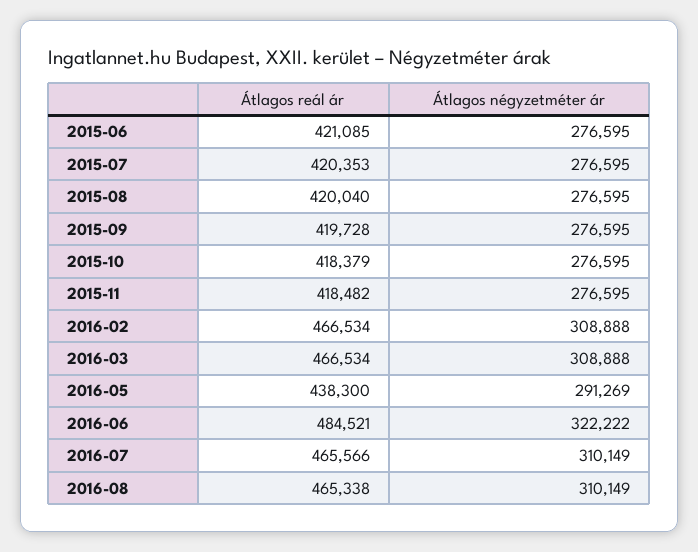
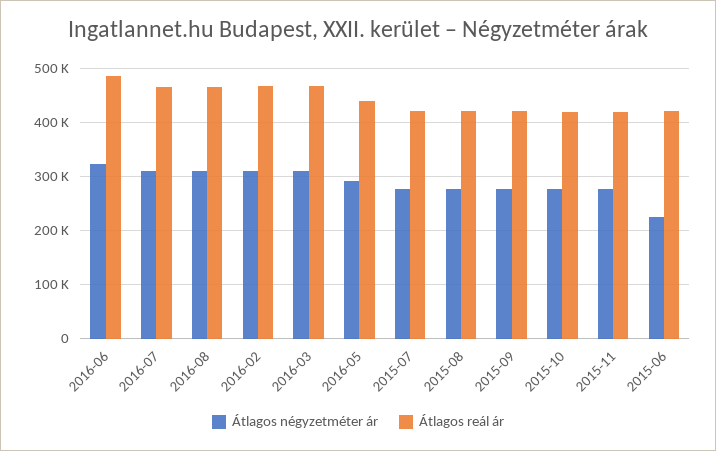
  {
    "Átlagos reál ár": {
      "2015-06": 421085,
      "2015-07": 420353,
      "2015-08": 420040,
      "2015-09": 419728,
      "2015-10": 418379,
      "2015-11": 418482,
      "2016-02": 466534,
      "2016-03": 466534,
      "2016-05": 438300,
      "2016-06": 484521,
      "2016-07": 465566,
      "2016-08": 465338
    },
    "Átlagos négyzetméter ár": {
-     "2015-06": 276595,
+     "2015-06": 220000,
      "2015-07": 276595,
      "2015-08": 276595,
      "2015-09": 276595,
      "2015-10": 276595,
      "2015-11": 276595,
      "2016-02": 308888,
      "2016-03": 308888,
      "2016-05": 291269,
      "2016-06": 322222,
      "2016-07": 310149,
      "2016-08": 310149
    }
  }

